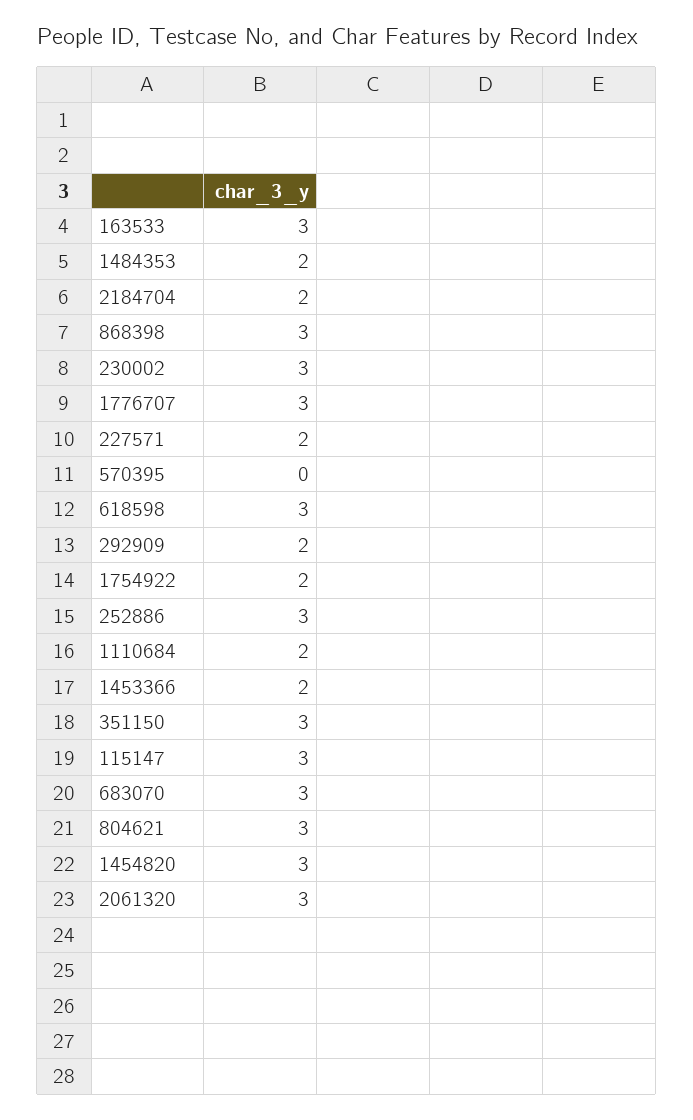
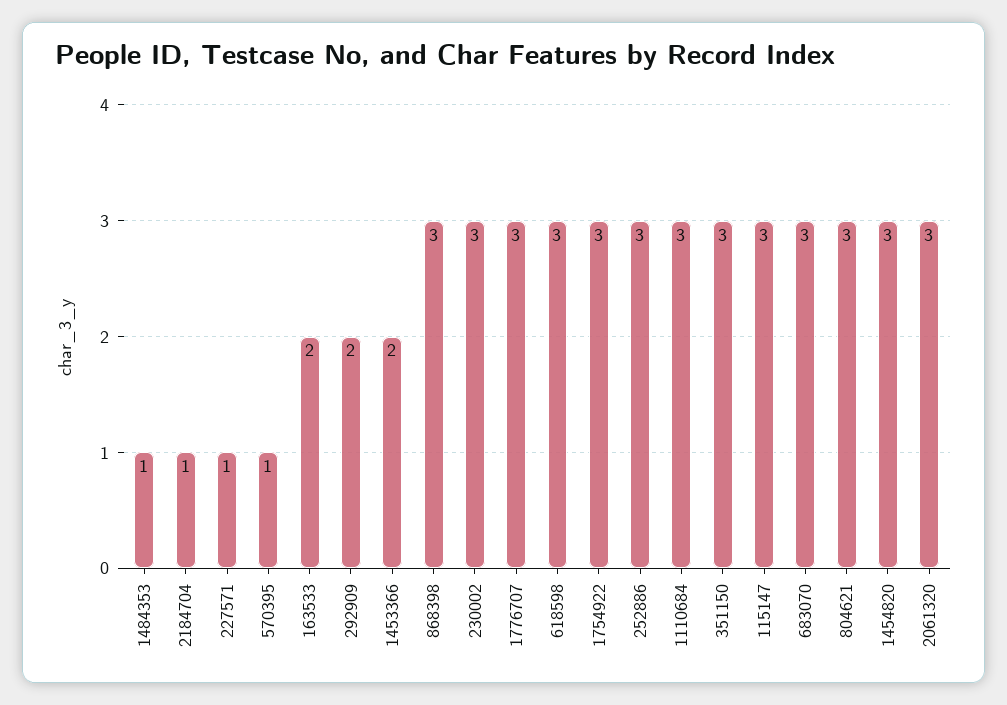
  {
-   "163533": 3,
+   "163533": 2,
-   "1484353": 2,
+   "1484353": 1,
-   "2184704": 2,
+   "2184704": 1,
    "868398": 3,
    "230002": 3,
    "1776707": 3,
-   "227571": 2,
+   "227571": 1,
-   "570395": 0,
+   "570395": 1,
    "618598": 3,
    "292909": 2,
-   "1754922": 2,
+   "1754922": 3,
    "252886": 3,
-   "1110684": 2,
+   "1110684": 3,
    "1453366": 2,
    "351150": 3,
    "115147": 3,
    "683070": 3,
    "804621": 3,
    "1454820": 3,
    "2061320": 3
  }

